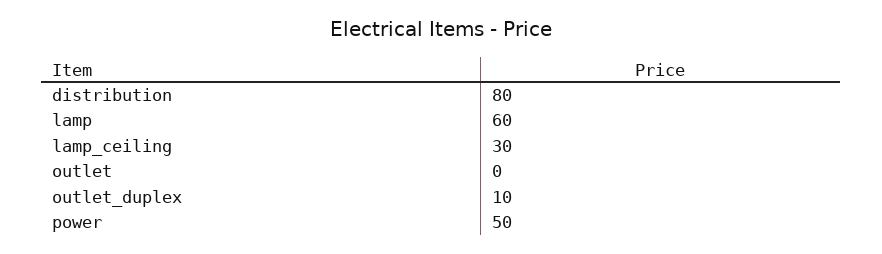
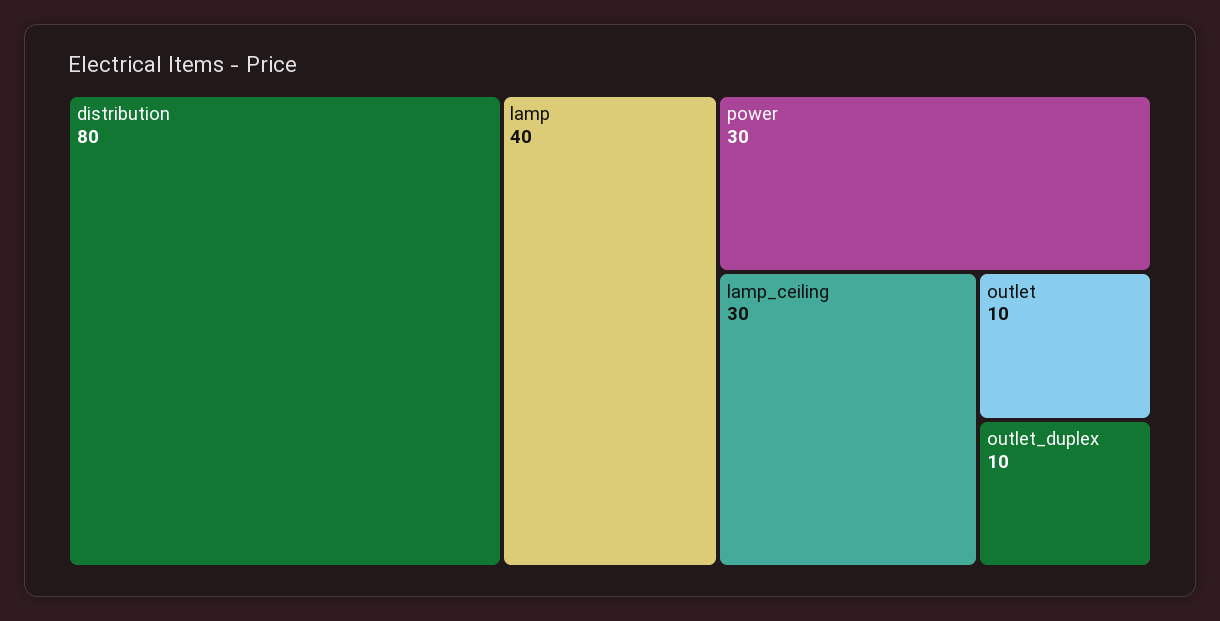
  {
    "distribution": 80,
-   "lamp": 60,
+   "lamp": 40,
    "lamp_ceiling": 30,
-   "outlet": 0,
+   "outlet": 10,
    "outlet_duplex": 10,
-   "power": 50
+   "power": 30
  }

